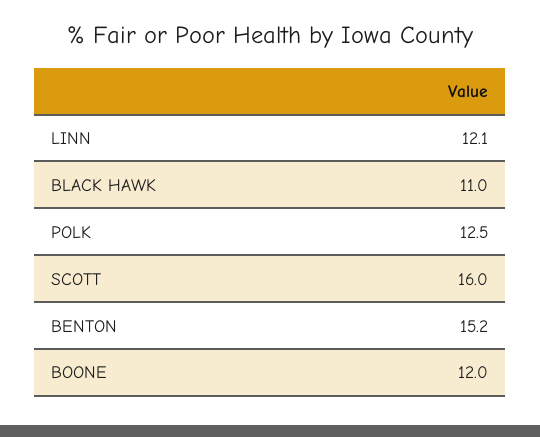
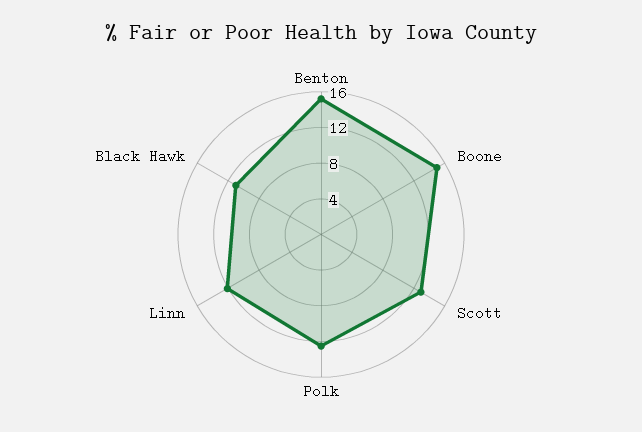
  {
    "LINN": 12.1,
    "BLACK HAWK": 11,
    "POLK": 12.5,
-   "SCOTT": 16,
+   "SCOTT": 13,
    "BENTON": 15.2,
-   "BOONE": 12
+   "BOONE": 15
  }

